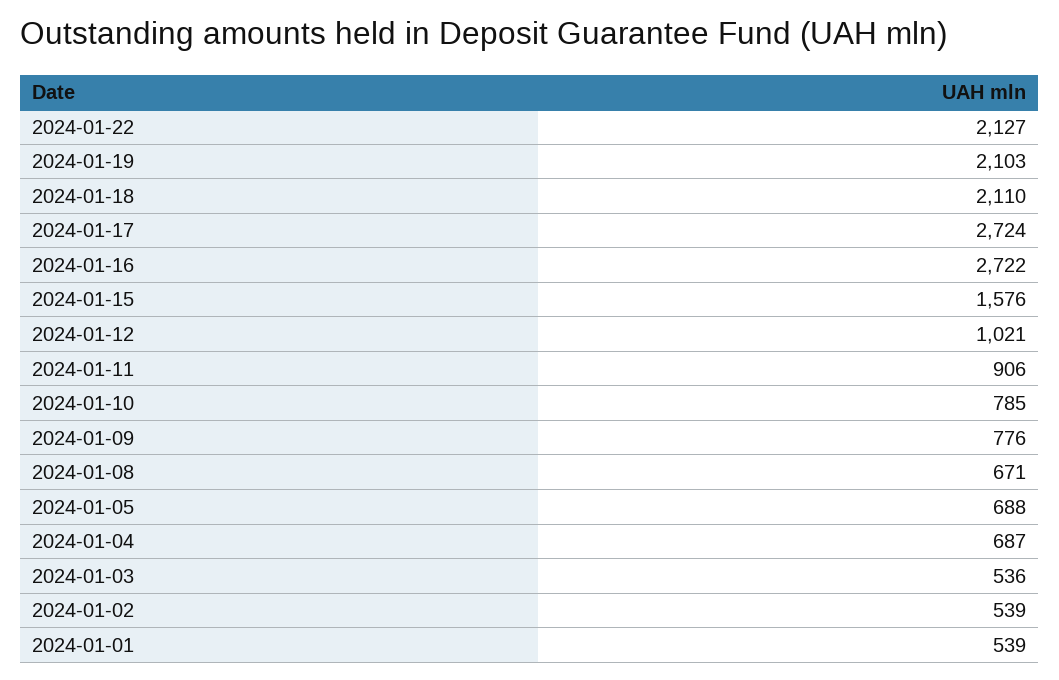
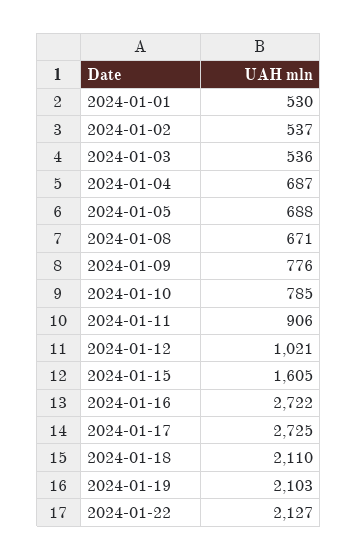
  {
    "2024-01-22": 2127,
    "2024-01-19": 2103,
    "2024-01-18": 2110,
-   "2024-01-17": 2724,
+   "2024-01-17": 2725,
    "2024-01-16": 2722,
-   "2024-01-15": 1576,
+   "2024-01-15": 1605,
    "2024-01-12": 1021,
    "2024-01-11": 906,
    "2024-01-10": 785,
    "2024-01-09": 776,
    "2024-01-08": 671,
    "2024-01-05": 688,
    "2024-01-04": 687,
    "2024-01-03": 536,
-   "2024-01-02": 539,
+   "2024-01-02": 537,
-   "2024-01-01": 539
+   "2024-01-01": 530
  }

